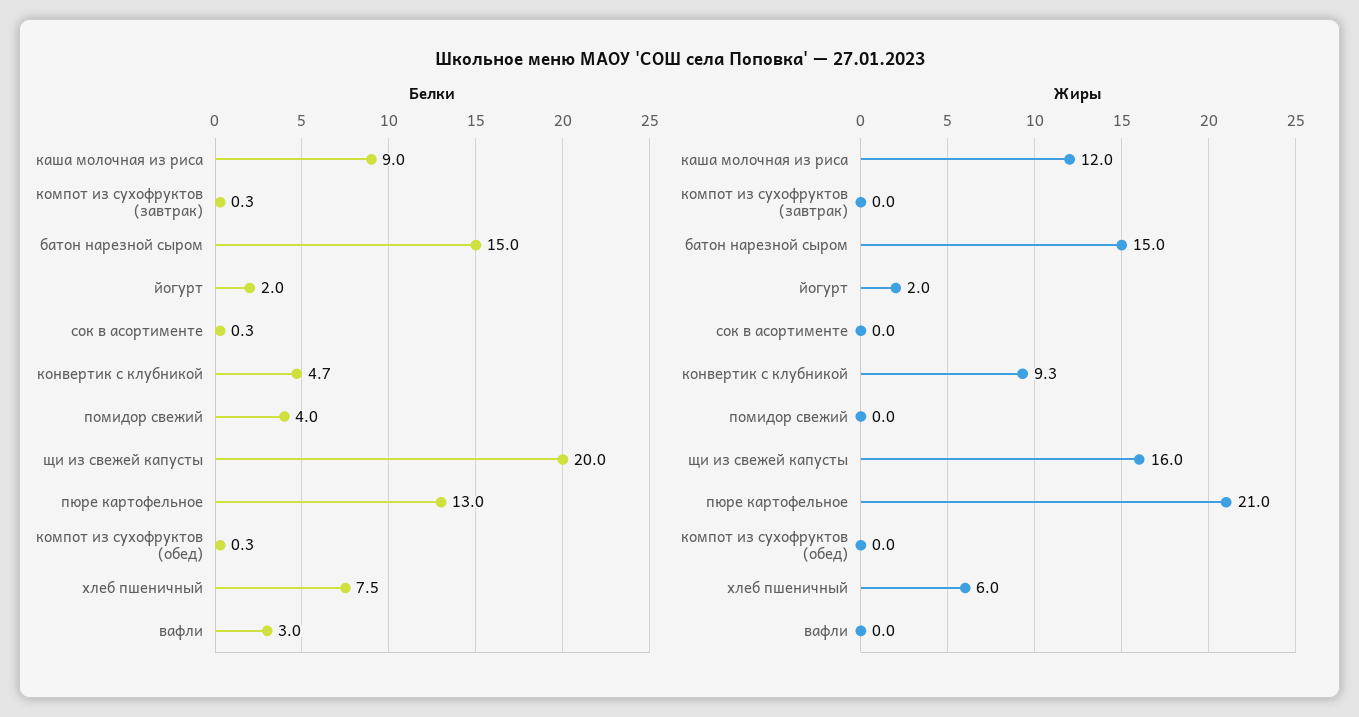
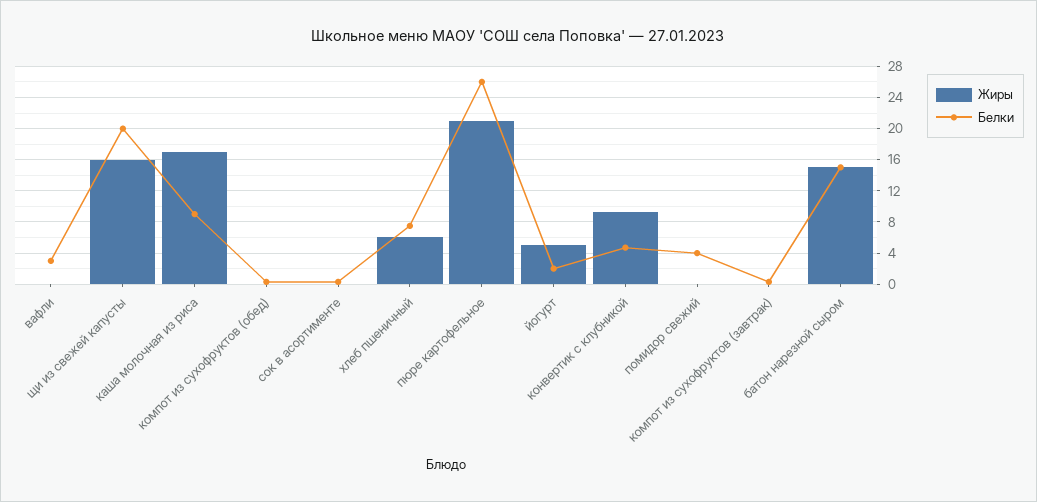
  {
    "Белки": {
      "каша молочная из риса": 9,
      "компот из сухофруктов (завтрак)": 0.3,
      "батон нарезной сыром": 15,
      "йогурт": 2,
      "сок в асортименте": 0.3,
      "конвертик с клубникой": 4.7,
      "помидор свежий": 4,
      "щи из свежей капусты": 20,
-     "пюре картофельное": 13,
+     "пюре картофельное": 26,
      "компот из сухофруктов (обед)": 0.3,
      "хлеб пшеничный": 7.5,
      "вафли": 3
    },
    "Жиры": {
-     "каша молочная из риса": 12,
+     "каша молочная из риса": 17,
      "компот из сухофруктов (завтрак)": 0,
      "батон нарезной сыром": 15,
-     "йогурт": 2,
+     "йогурт": 5,
      "сок в асортименте": 0,
      "конвертик с клубникой": 9.3,
      "помидор свежий": 0,
      "щи из свежей капусты": 16,
      "пюре картофельное": 21,
      "компот из сухофруктов (обед)": 0,
      "хлеб пшеничный": 6,
      "вафли": 0
    }
  }

